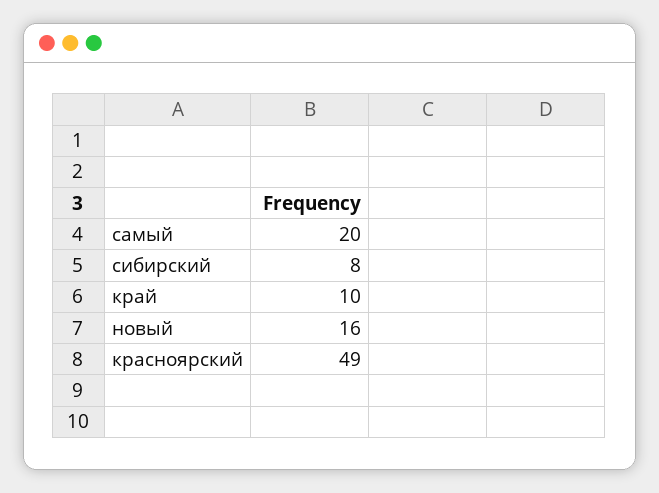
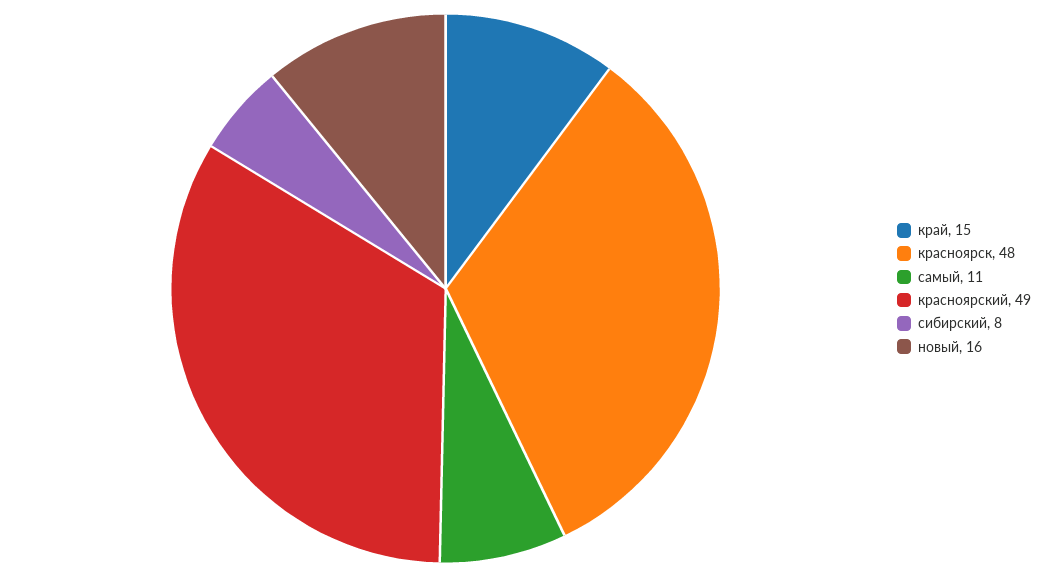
  {
-   "самый": 20,
+   "самый": 11,
    "сибирский": 8,
-   "край": 10,
+   "край": 15,
    "новый": 16,
-   "красноярский": 49
+   "красноярский": 49,
+   "красноярск": 48
  }

